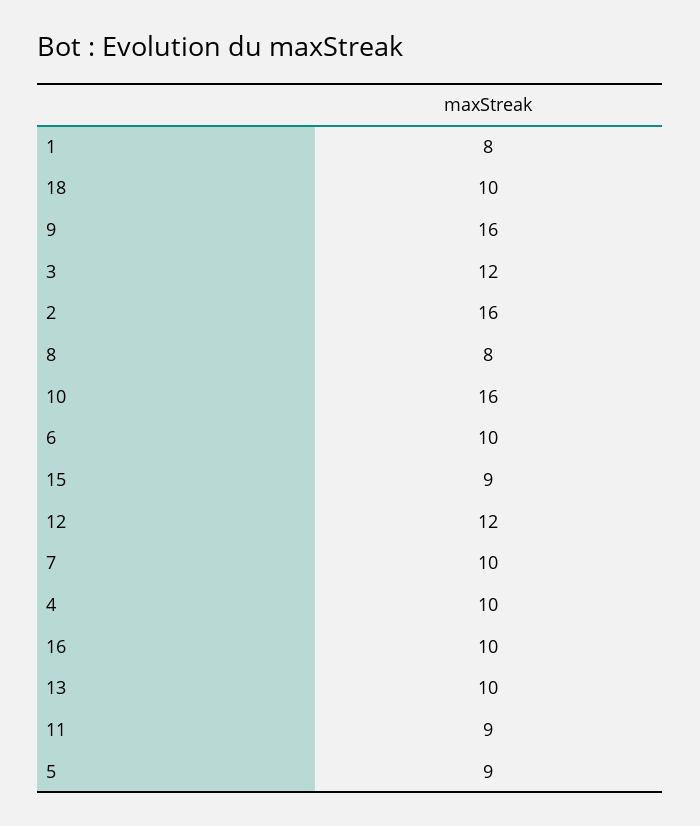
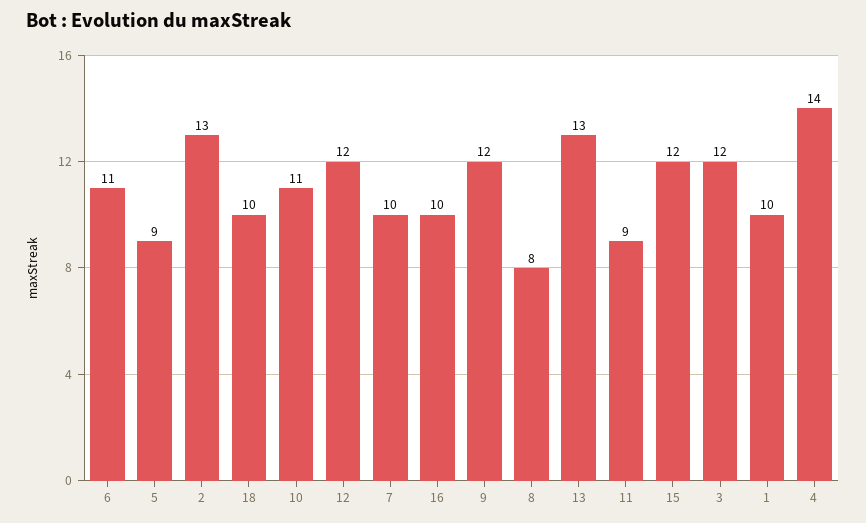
  {
-   "1": 8,
+   "1": 10,
    "18": 10,
-   "9": 16,
+   "9": 12,
    "3": 12,
-   "2": 16,
+   "2": 13,
    "8": 8,
-   "10": 16,
+   "10": 11,
-   "6": 10,
+   "6": 11,
-   "15": 9,
+   "15": 12,
    "12": 12,
    "7": 10,
-   "4": 10,
+   "4": 14,
    "16": 10,
-   "13": 10,
+   "13": 13,
    "11": 9,
    "5": 9
  }

